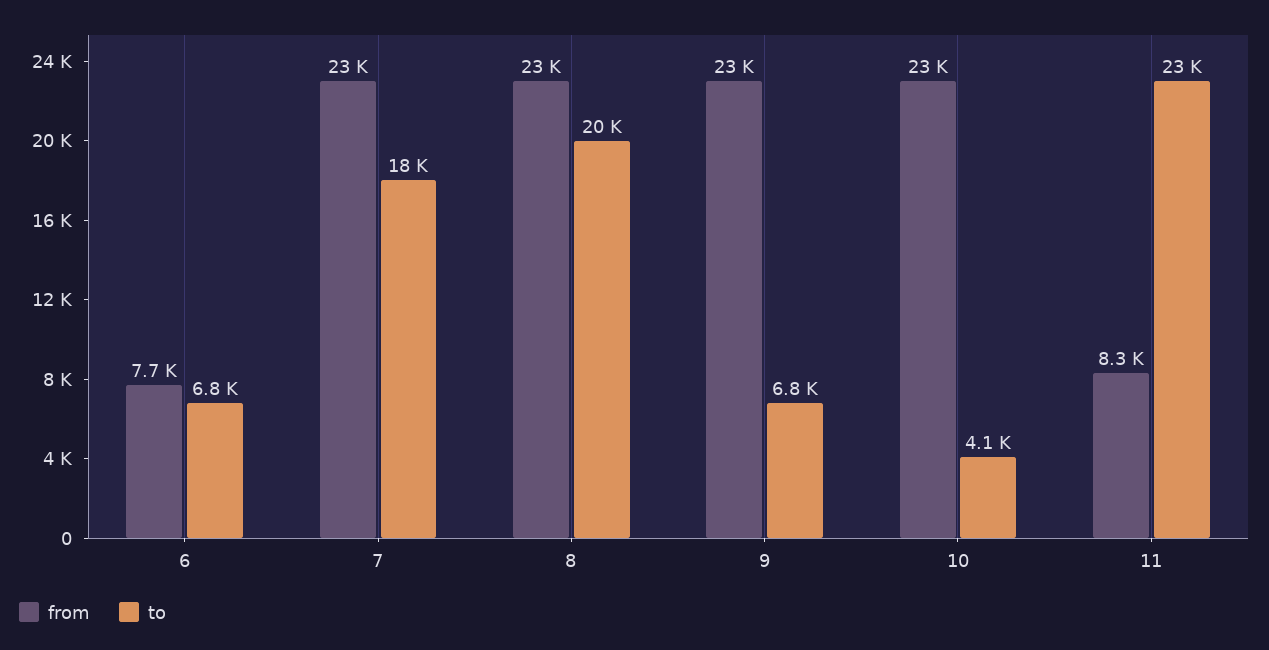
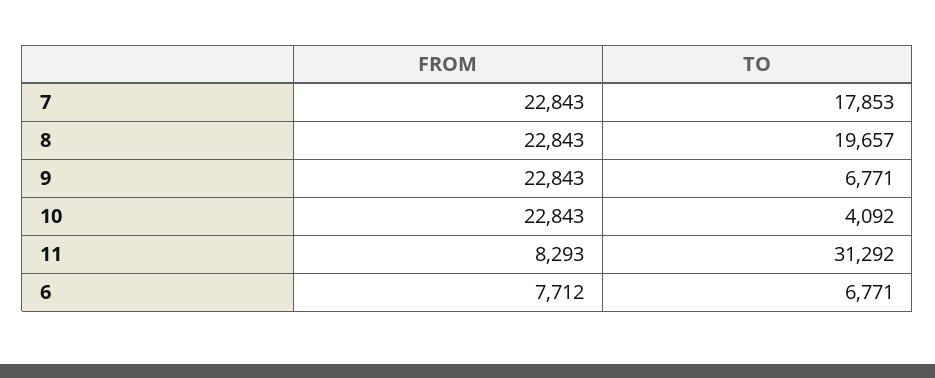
  {
    "from": {
      "6": 7712,
      "7": 22843,
      "8": 22843,
      "9": 22843,
      "10": 22843,
      "11": 8293
    },
    "to": {
      "6": 6771,
      "7": 17853,
      "8": 19657,
      "9": 6771,
      "10": 4092,
-     "11": 23000
+     "11": 31292
    }
  }

